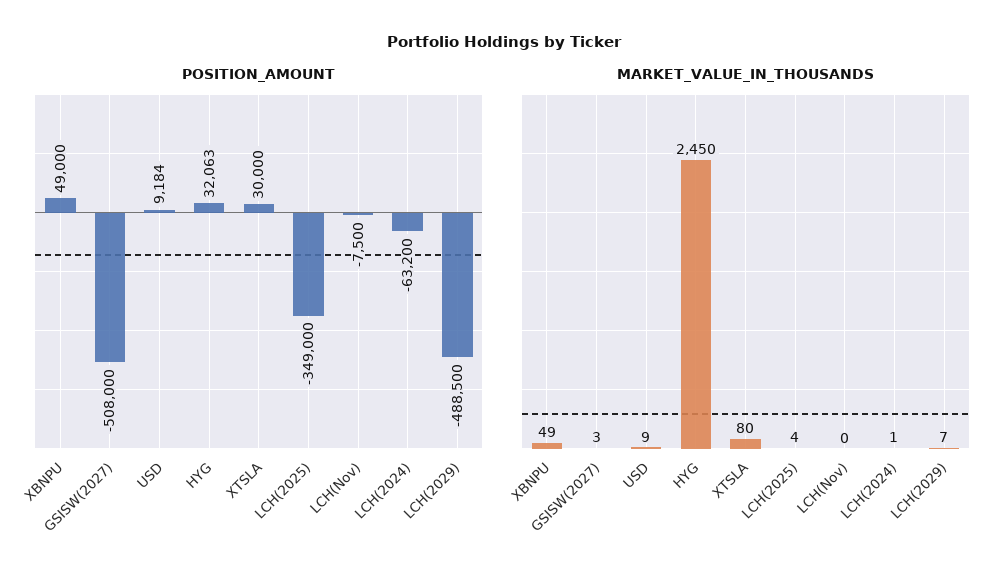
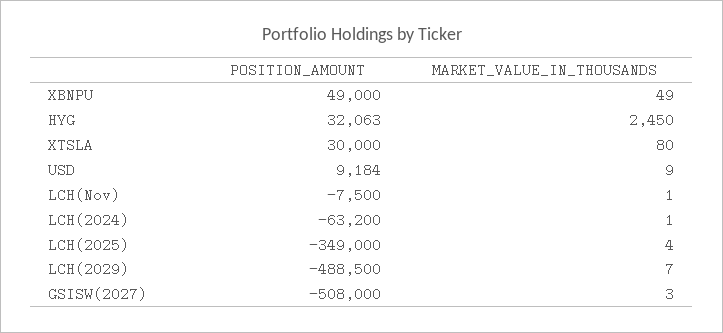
  {
    "POSITION_AMOUNT": {
      "XBNPU": 49000,
      "GSISW(2027)": -508000,
      "USD": 9184,
      "HYG": 32063,
      "XTSLA": 30000,
      "LCH(2025)": -349000,
      "LCH(Nov)": -7500,
      "LCH(2024)": -63200,
      "LCH(2029)": -488500
    },
    "MARKET_VALUE_IN_THOUSANDS": {
      "XBNPU": 49,
      "GSISW(2027)": 3,
      "USD": 9,
      "HYG": 2450,
      "XTSLA": 80,
      "LCH(2025)": 4,
-     "LCH(Nov)": 0,
+     "LCH(Nov)": 1,
      "LCH(2024)": 1,
      "LCH(2029)": 7
    }
  }

